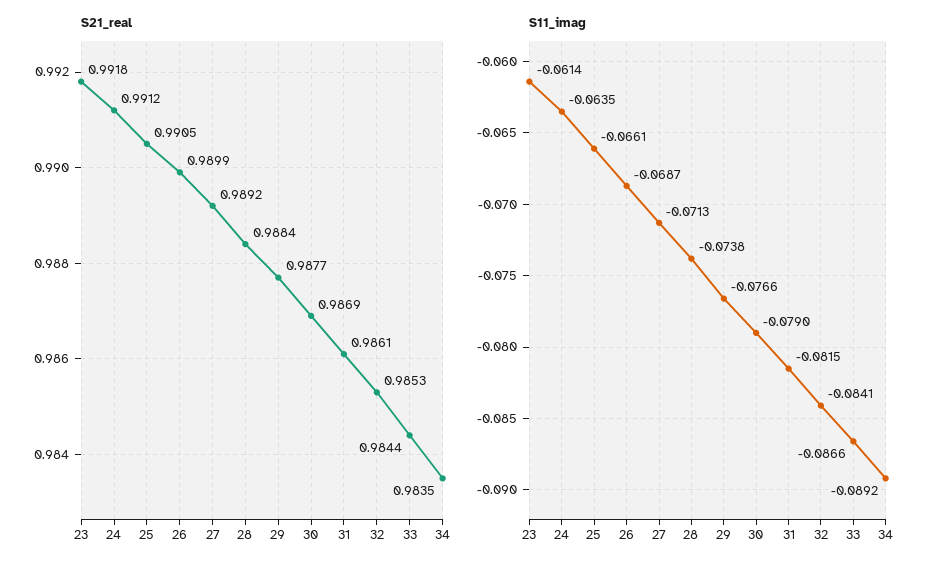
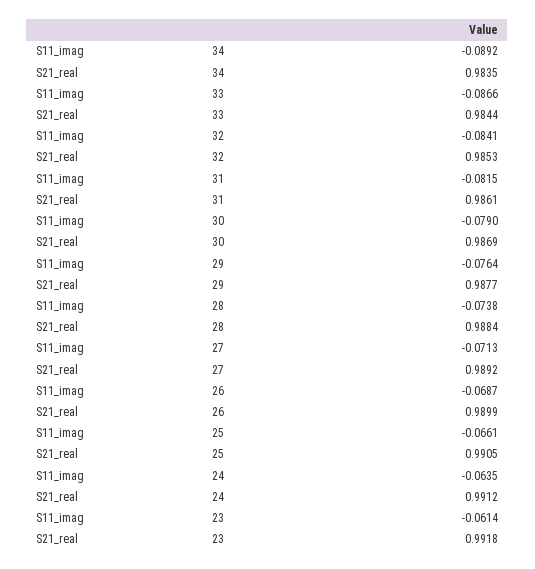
  {
    "S21_real": {
      "23": 0.9918,
      "24": 0.9912,
      "25": 0.9905,
      "26": 0.9899,
      "27": 0.9892,
      "28": 0.9884,
      "29": 0.9877,
      "30": 0.9869,
      "31": 0.9861,
      "32": 0.9853,
      "33": 0.9844,
      "34": 0.9835
    },
    "S11_imag": {
      "23": -0.0614,
      "24": -0.0635,
      "25": -0.0661,
      "26": -0.0687,
      "27": -0.0713,
      "28": -0.0738,
-     "29": -0.0766,
+     "29": -0.0764,
      "30": -0.079,
      "31": -0.0815,
      "32": -0.0841,
      "33": -0.0866,
      "34": -0.0892
    }
  }

